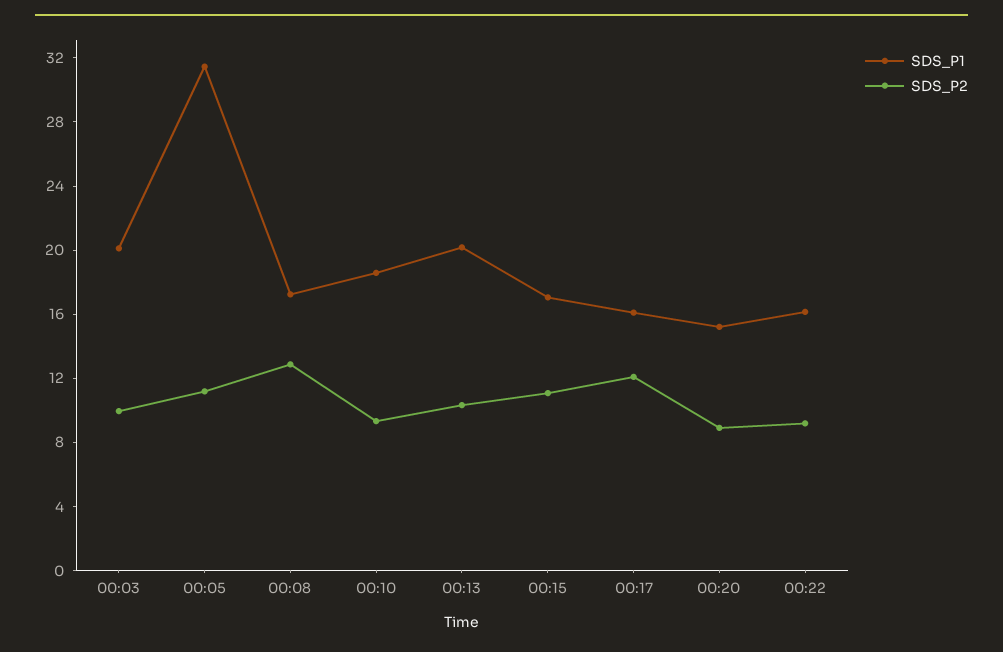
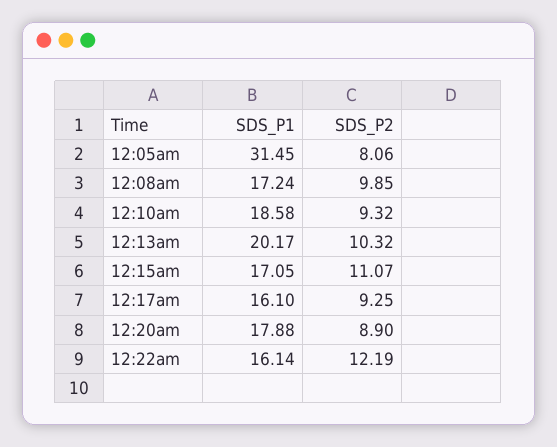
  {
    "SDS_P1": {
-     "00:03": 20,
      "00:05": 31.45,
      "00:08": 17.24,
      "00:10": 18.58,
      "00:13": 20.17,
      "00:15": 17.05,
      "00:17": 16.1,
-     "00:20": 15,
+     "00:20": 17.88,
      "00:22": 16.14
    },
    "SDS_P2": {
-     "00:03": 10,
-     "00:05": 11,
+     "00:05": 8.06,
-     "00:08": 13,
+     "00:08": 9.85,
      "00:10": 9.32,
      "00:13": 10.32,
      "00:15": 11.07,
-     "00:17": 12,
+     "00:17": 9.25,
      "00:20": 8.9,
-     "00:22": 9
+     "00:22": 12.19
    }
  }

